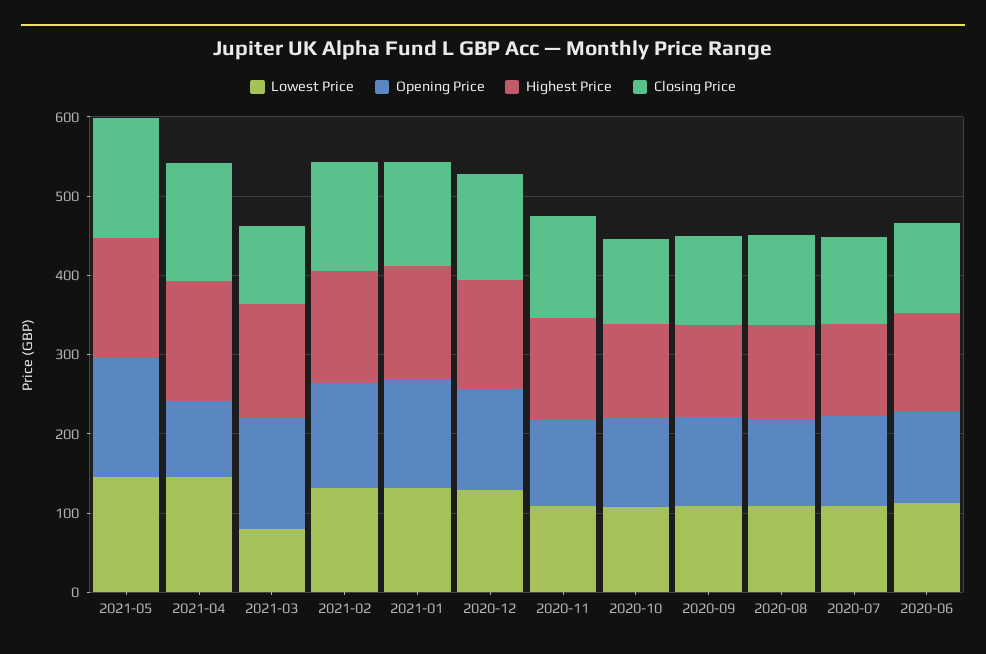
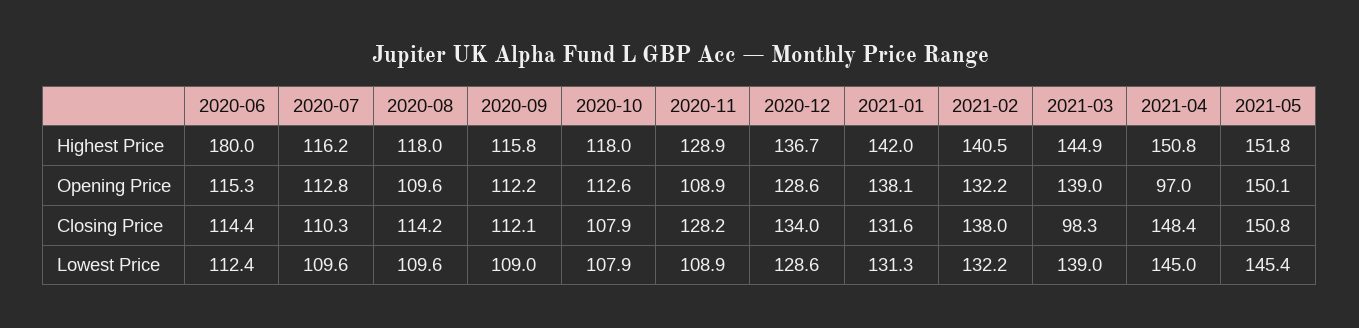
  {
    "Lowest Price": {
      "2021-05": 145.4,
      "2021-04": 145,
-     "2021-03": 80,
+     "2021-03": 139,
      "2021-02": 132.2,
      "2021-01": 131.3,
      "2020-12": 128.6,
      "2020-11": 108.9,
      "2020-10": 107.9,
      "2020-09": 109,
      "2020-08": 109.6,
      "2020-07": 109.6,
      "2020-06": 112.4
    },
    "Opening Price": {
      "2021-05": 150.1,
      "2021-04": 97,
      "2021-03": 139,
      "2021-02": 132.2,
      "2021-01": 138.1,
      "2020-12": 128.6,
      "2020-11": 108.9,
      "2020-10": 112.6,
      "2020-09": 112.2,
      "2020-08": 109.6,
      "2020-07": 112.8,
      "2020-06": 115.3
    },
    "Highest Price": {
      "2021-05": 151.8,
      "2021-04": 150.8,
      "2021-03": 144.9,
      "2021-02": 140.5,
      "2021-01": 142,
      "2020-12": 136.7,
      "2020-11": 128.9,
      "2020-10": 118,
      "2020-09": 115.8,
      "2020-08": 118,
      "2020-07": 116.2,
-     "2020-06": 120
+     "2020-06": 180
    },
    "Closing Price": {
      "2021-05": 150.8,
      "2021-04": 148.4,
      "2021-03": 98.3,
      "2021-02": 138,
      "2021-01": 131.6,
      "2020-12": 134,
      "2020-11": 128.2,
      "2020-10": 107.9,
      "2020-09": 112.1,
      "2020-08": 114.2,
      "2020-07": 110.3,
      "2020-06": 114.4
    }
  }

